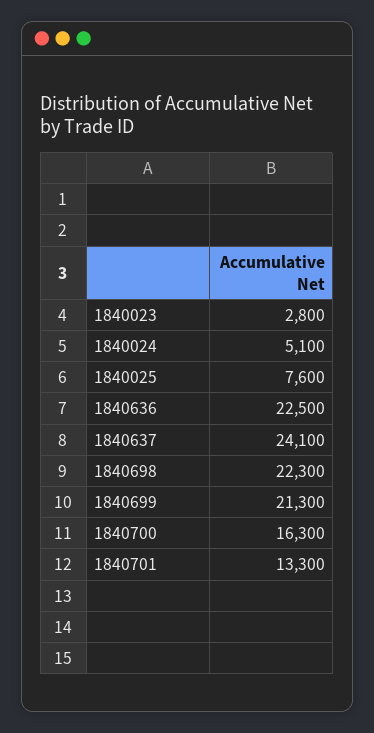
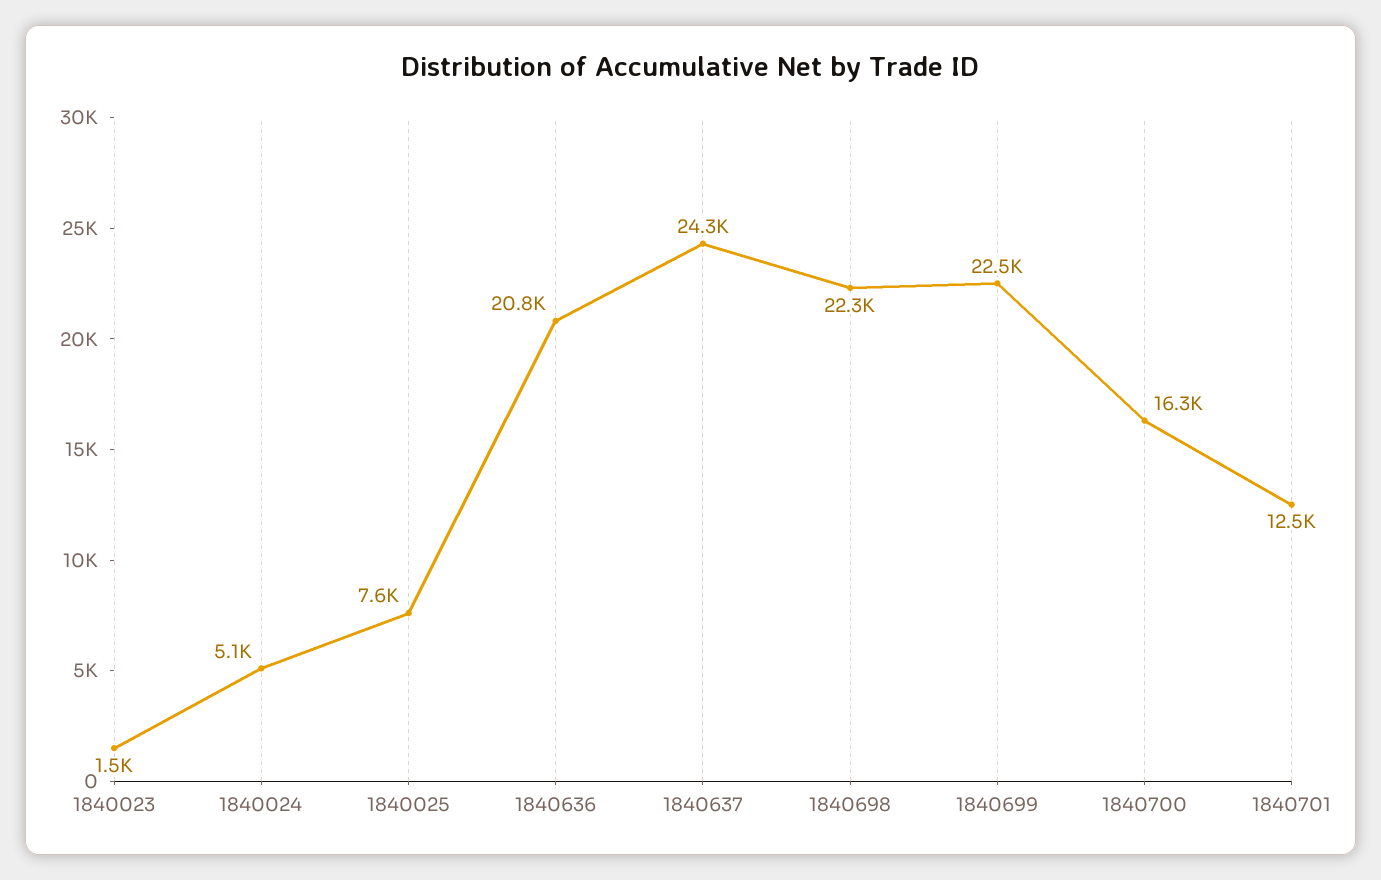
  {
-   "1840023": 2800,
+   "1840023": 1500,
    "1840024": 5100,
    "1840025": 7600,
-   "1840636": 22500,
+   "1840636": 20800,
-   "1840637": 24100,
+   "1840637": 24300,
    "1840698": 22300,
-   "1840699": 21300,
+   "1840699": 22500,
    "1840700": 16300,
-   "1840701": 13300
+   "1840701": 12500
  }

